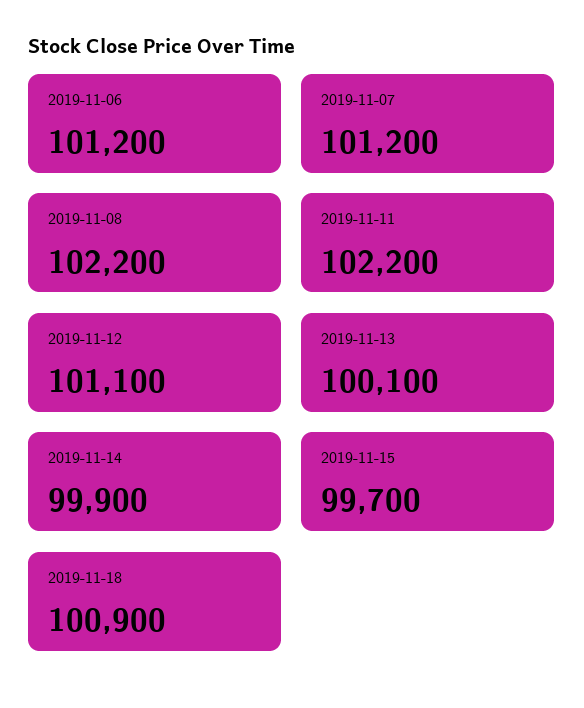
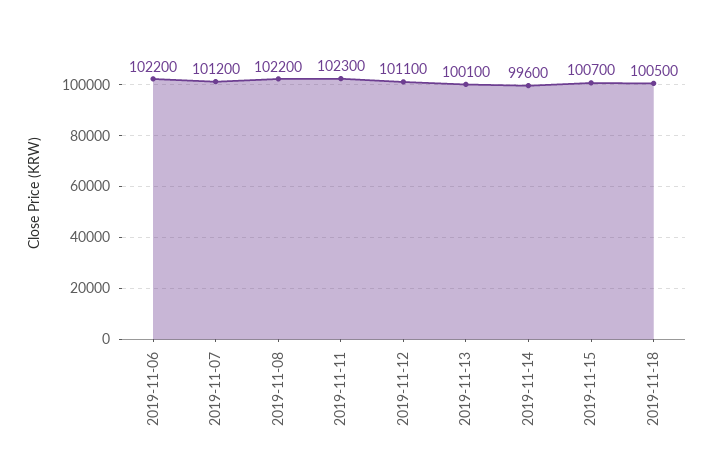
  {
-   "2019-11-06": 101200,
+   "2019-11-06": 102200,
    "2019-11-07": 101200,
    "2019-11-08": 102200,
-   "2019-11-11": 102200,
+   "2019-11-11": 102300,
    "2019-11-12": 101100,
    "2019-11-13": 100100,
-   "2019-11-14": 99900,
+   "2019-11-14": 99600,
-   "2019-11-15": 99700,
+   "2019-11-15": 100700,
-   "2019-11-18": 100900
+   "2019-11-18": 100500
  }

